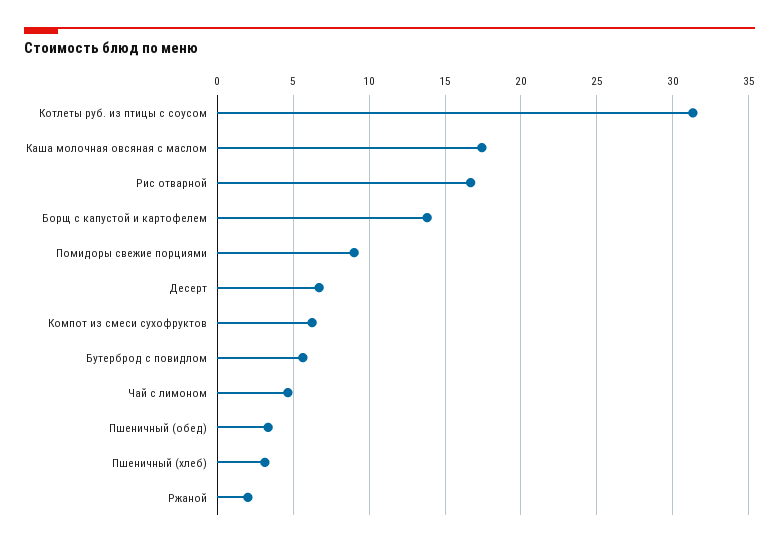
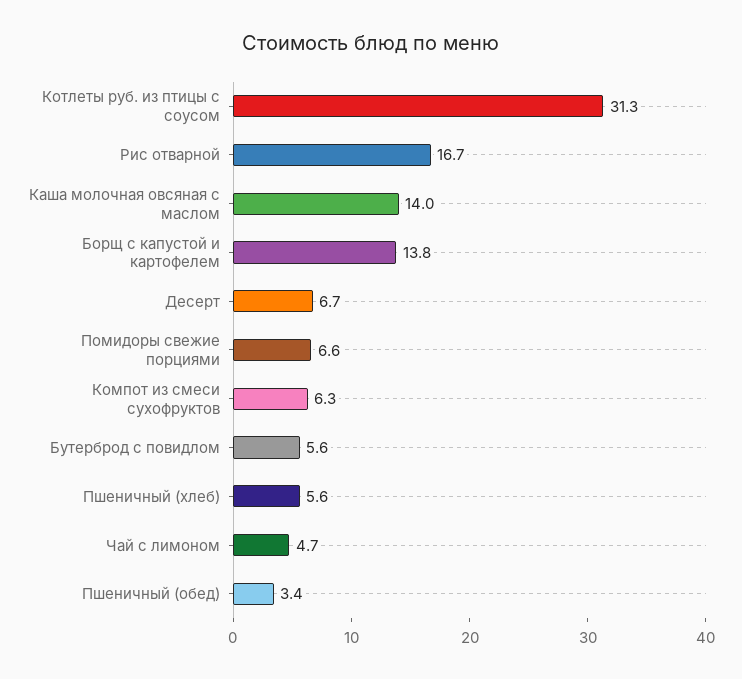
  {
    "Котлеты руб. из птицы с соусом": 31.3,
-   "Каша молочная овсяная с маслом": 17.5,
+   "Каша молочная овсяная с маслом": 14,
    "Рис отварной": 16.7,
    "Борщ с капустой и картофелем": 13.8,
-   "Помидоры свежие порциями": 9,
+   "Помидоры свежие порциями": 6.6,
    "Десерт": 6.7,
    "Компот из смеси сухофруктов": 6.3,
    "Бутерброд с повидлом": 5.6,
    "Чай с лимоном": 4.7,
    "Пшеничный (обед)": 3.4,
-   "Пшеничный (хлеб)": 3,
+   "Пшеничный (хлеб)": 5.6
-   "Ржаной": 2
  }

